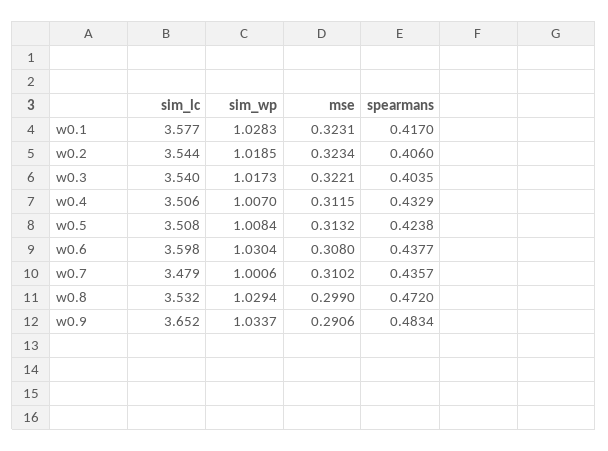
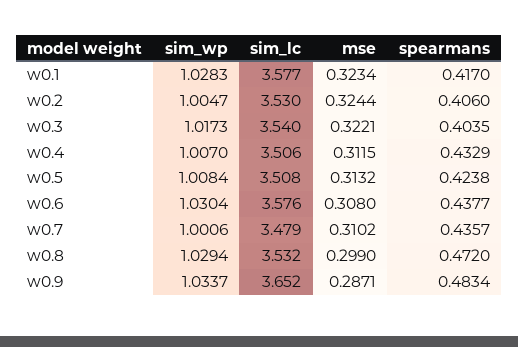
  {
    "sim_lc": {
      "w0.1": 3.577,
-     "w0.2": 3.544,
+     "w0.2": 3.53,
      "w0.3": 3.54,
      "w0.4": 3.506,
      "w0.5": 3.508,
-     "w0.6": 3.598,
+     "w0.6": 3.576,
      "w0.7": 3.479,
      "w0.8": 3.532,
      "w0.9": 3.652
    },
    "sim_wp": {
      "w0.1": 1.0283,
-     "w0.2": 1.0185,
+     "w0.2": 1.0047,
      "w0.3": 1.0173,
      "w0.4": 1.007,
      "w0.5": 1.0084,
      "w0.6": 1.0304,
      "w0.7": 1.0006,
      "w0.8": 1.0294,
      "w0.9": 1.0337
    },
    "mse": {
-     "w0.1": 0.3231,
+     "w0.1": 0.3234,
-     "w0.2": 0.3234,
+     "w0.2": 0.3244,
      "w0.3": 0.3221,
      "w0.4": 0.3115,
      "w0.5": 0.3132,
      "w0.6": 0.308,
      "w0.7": 0.3102,
      "w0.8": 0.299,
-     "w0.9": 0.2906
+     "w0.9": 0.2871
    },
    "spearmans": {
      "w0.1": 0.417,
      "w0.2": 0.406,
      "w0.3": 0.4035,
      "w0.4": 0.4329,
      "w0.5": 0.4238,
      "w0.6": 0.4377,
      "w0.7": 0.4357,
      "w0.8": 0.472,
      "w0.9": 0.4834
    }
  }

